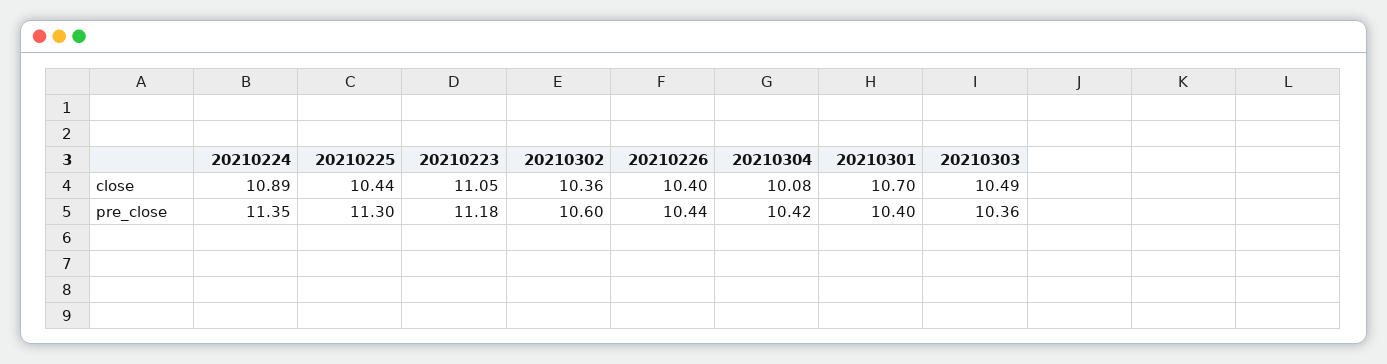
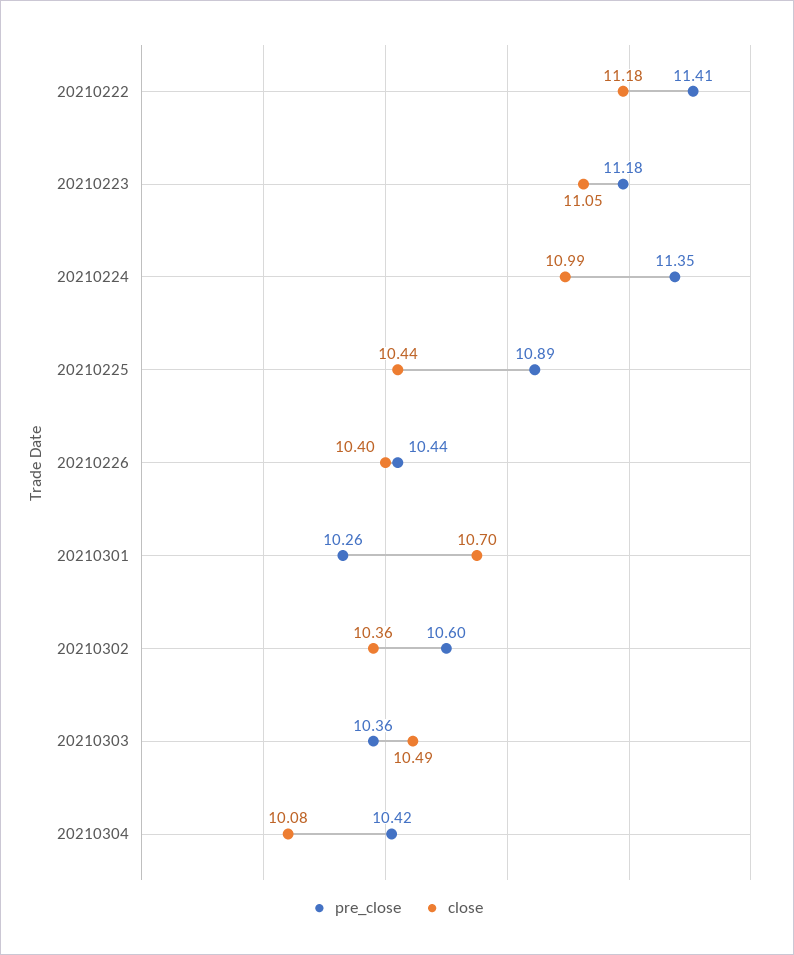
  {
    "close": {
-     "20210224": 10.89,
+     "20210224": 10.99,
      "20210225": 10.44,
      "20210223": 11.05,
      "20210302": 10.36,
      "20210226": 10.4,
      "20210304": 10.08,
      "20210301": 10.7,
-     "20210303": 10.49
+     "20210303": 10.49,
+     "20210222": 11.18
    },
    "pre_close": {
      "20210224": 11.35,
-     "20210225": 11.3,
+     "20210225": 10.89,
      "20210223": 11.18,
      "20210302": 10.6,
      "20210226": 10.44,
      "20210304": 10.42,
-     "20210301": 10.4,
+     "20210301": 10.26,
-     "20210303": 10.36
+     "20210303": 10.36,
+     "20210222": 11.41
    }
  }

